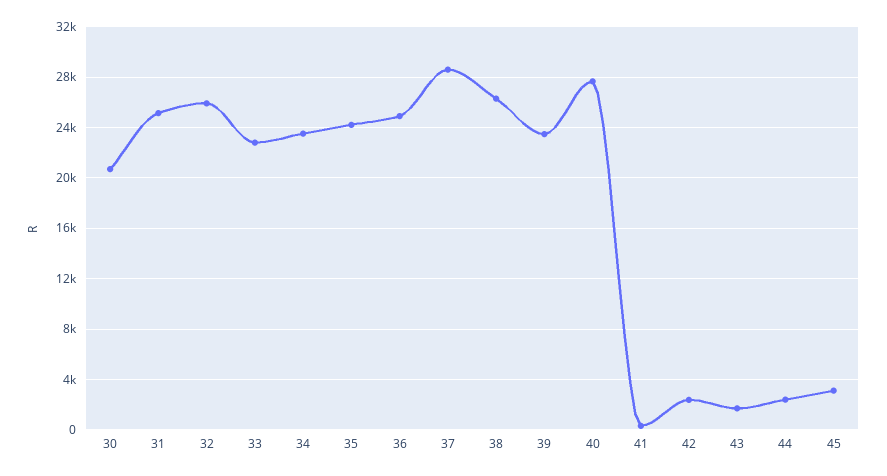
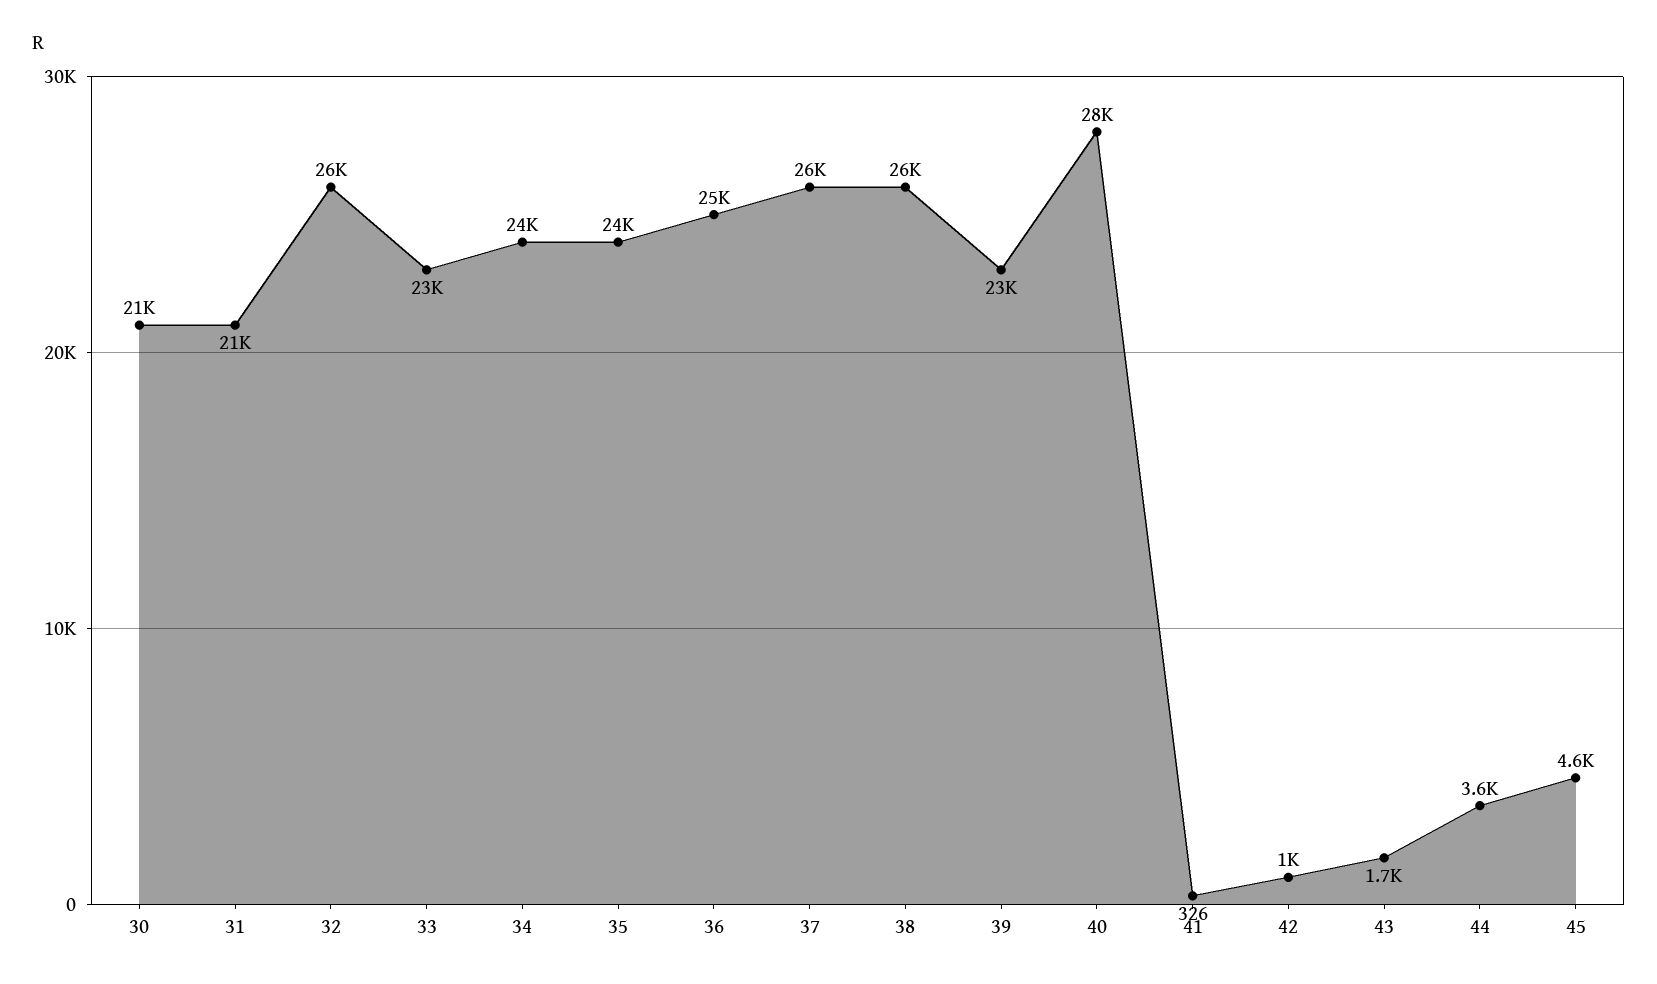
  {
    "30": 21000,
-   "31": 25000,
+   "31": 21000,
    "32": 26000,
    "33": 23000,
    "34": 24000,
    "35": 24000,
    "36": 25000,
-   "37": 28500,
+   "37": 26000,
    "38": 26000,
    "39": 23000,
    "40": 28000,
    "41": 326,
-   "42": 2500,
+   "42": 1000,
    "43": 1700,
-   "44": 2500,
+   "44": 3600,
-   "45": 3000
+   "45": 4600
  }

